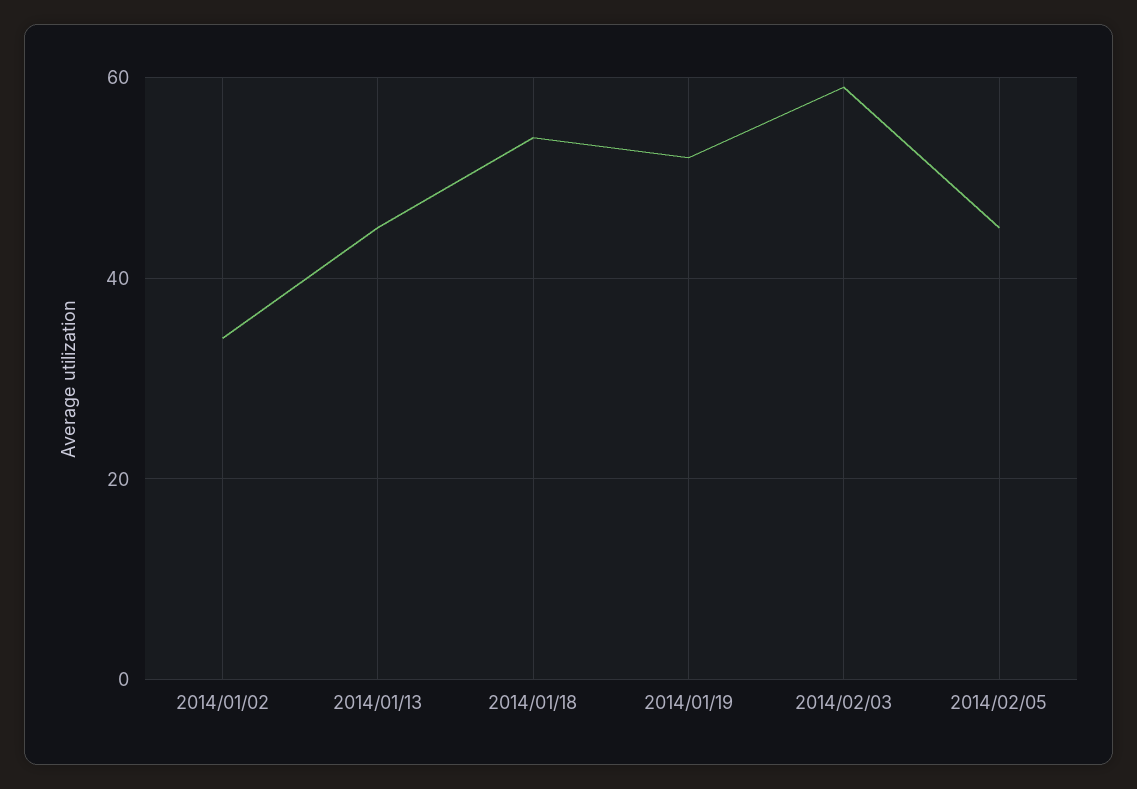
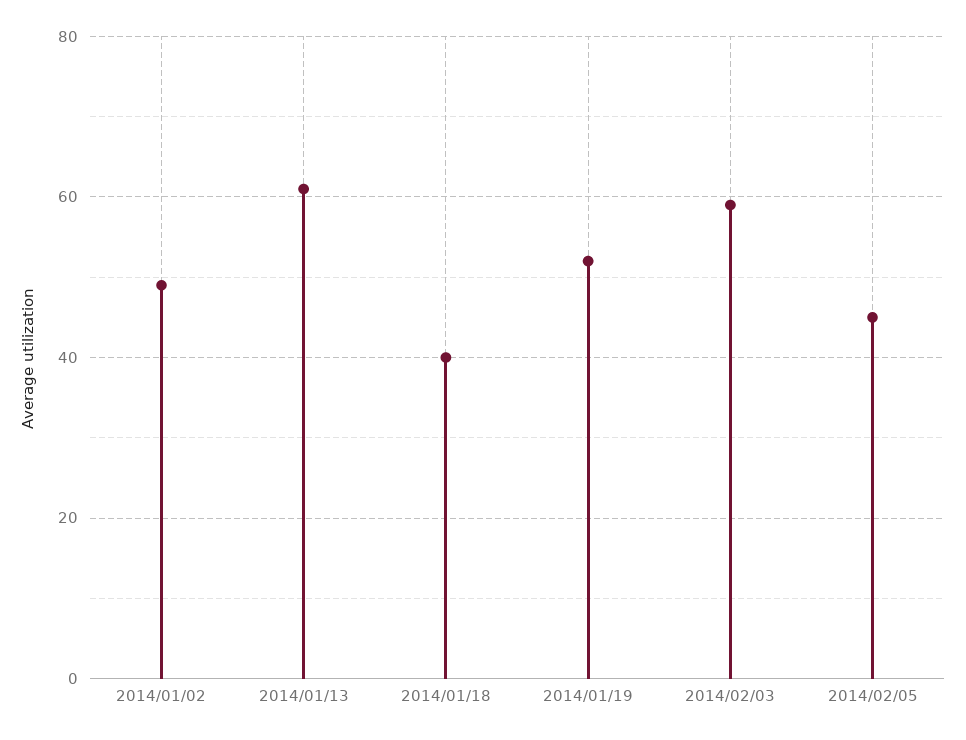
  {
-   "2014/01/02": 35,
+   "2014/01/02": 50,
-   "2014/01/13": 45,
+   "2014/01/13": 60,
-   "2014/01/18": 55,
+   "2014/01/18": 40,
    "2014/01/19": 50,
    "2014/02/03": 60,
    "2014/02/05": 45
  }

